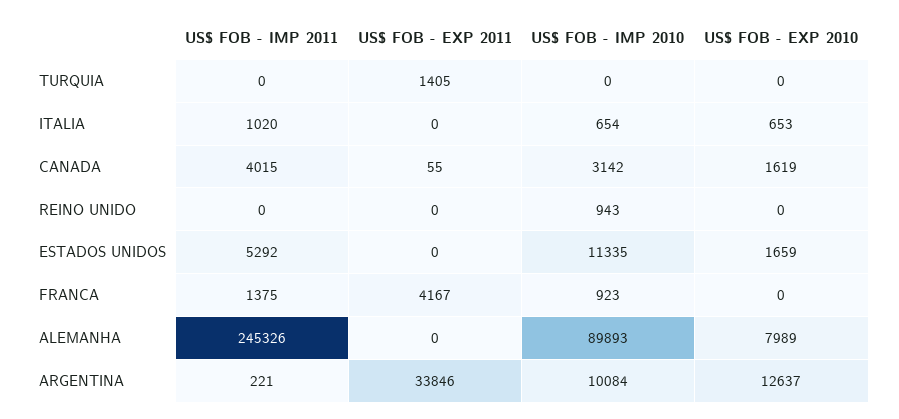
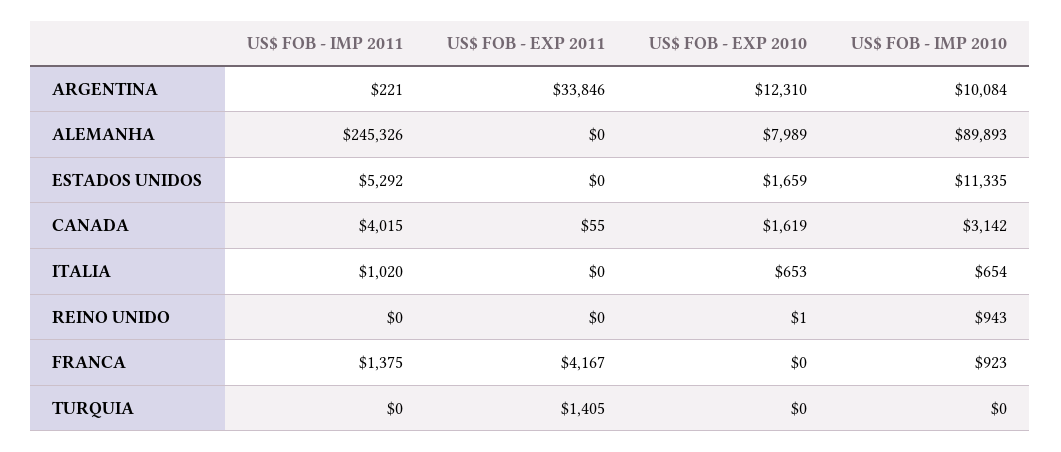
  {
    "US$ FOB - IMP 2011": {
      "TURQUIA": 0,
      "ITALIA": 1020,
      "CANADA": 4015,
      "REINO UNIDO": 0,
      "ESTADOS UNIDOS": 5292,
      "FRANCA": 1375,
      "ALEMANHA": 245326,
      "ARGENTINA": 221
    },
    "US$ FOB - EXP 2011": {
      "TURQUIA": 1405,
      "ITALIA": 0,
      "CANADA": 55,
      "REINO UNIDO": 0,
      "ESTADOS UNIDOS": 0,
      "FRANCA": 4167,
      "ALEMANHA": 0,
      "ARGENTINA": 33846
    },
    "US$ FOB - IMP 2010": {
      "TURQUIA": 0,
      "ITALIA": 654,
      "CANADA": 3142,
      "REINO UNIDO": 943,
      "ESTADOS UNIDOS": 11335,
      "FRANCA": 923,
      "ALEMANHA": 89893,
      "ARGENTINA": 10084
    },
    "US$ FOB - EXP 2010": {
      "TURQUIA": 0,
      "ITALIA": 653,
      "CANADA": 1619,
-     "REINO UNIDO": 0,
+     "REINO UNIDO": 1,
      "ESTADOS UNIDOS": 1659,
      "FRANCA": 0,
      "ALEMANHA": 7989,
-     "ARGENTINA": 12637
+     "ARGENTINA": 12310
    }
  }

